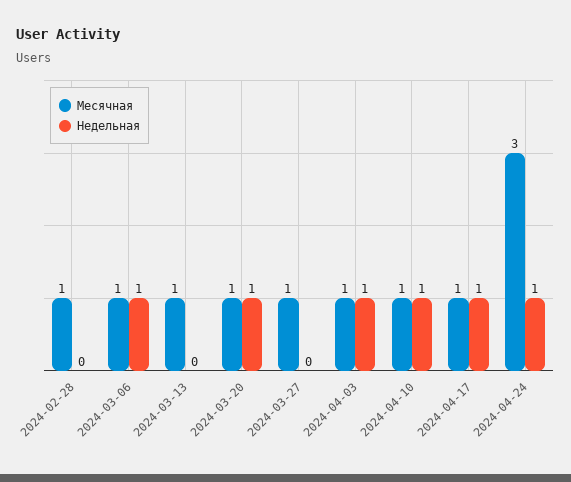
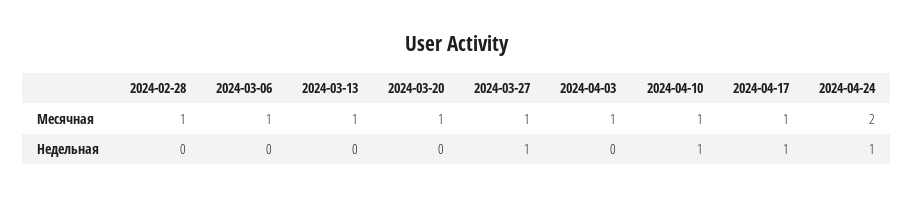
  {
    "Месячная": {
      "2024-02-28": 1,
      "2024-03-06": 1,
      "2024-03-13": 1,
      "2024-03-20": 1,
      "2024-03-27": 1,
      "2024-04-03": 1,
      "2024-04-10": 1,
      "2024-04-17": 1,
-     "2024-04-24": 3
+     "2024-04-24": 2
    },
    "Недельная": {
      "2024-02-28": 0,
-     "2024-03-06": 1,
+     "2024-03-06": 0,
      "2024-03-13": 0,
-     "2024-03-20": 1,
+     "2024-03-20": 0,
-     "2024-03-27": 0,
+     "2024-03-27": 1,
-     "2024-04-03": 1,
+     "2024-04-03": 0,
      "2024-04-10": 1,
      "2024-04-17": 1,
      "2024-04-24": 1
    }
  }

